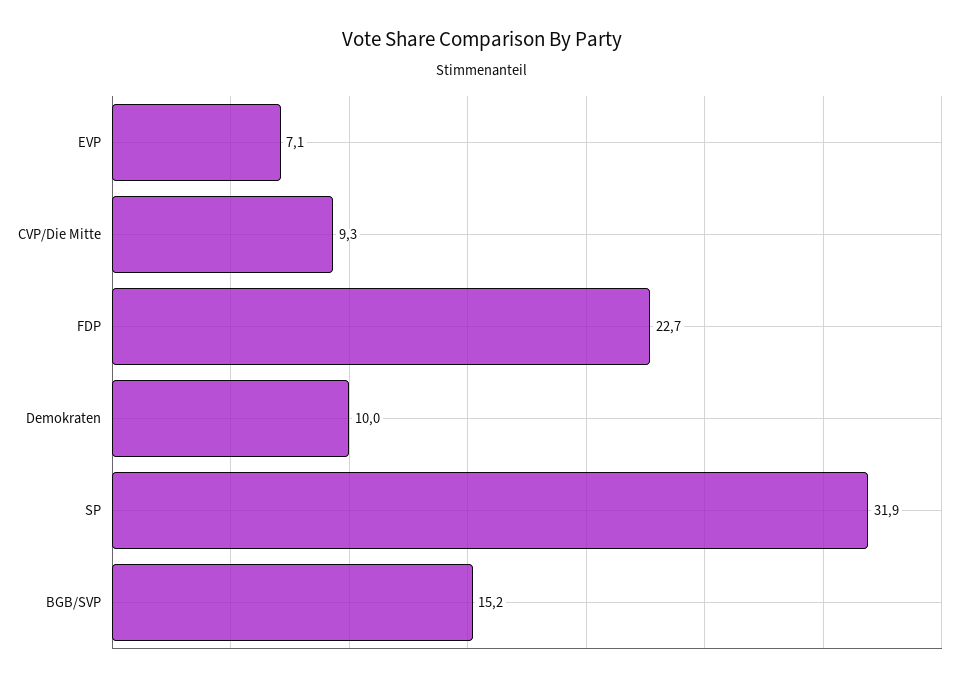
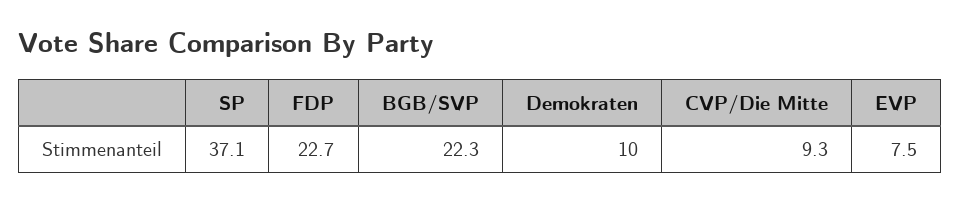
  {
-   "EVP": 7.1,
+   "EVP": 7.5,
    "CVP/Die Mitte": 9.3,
    "FDP": 22.7,
    "Demokraten": 10,
-   "SP": 31.9,
+   "SP": 37.1,
-   "BGB/SVP": 15.2
+   "BGB/SVP": 22.3
  }

